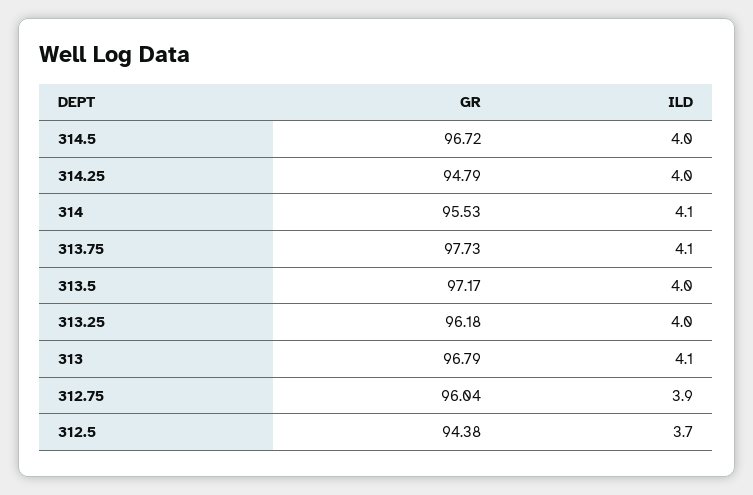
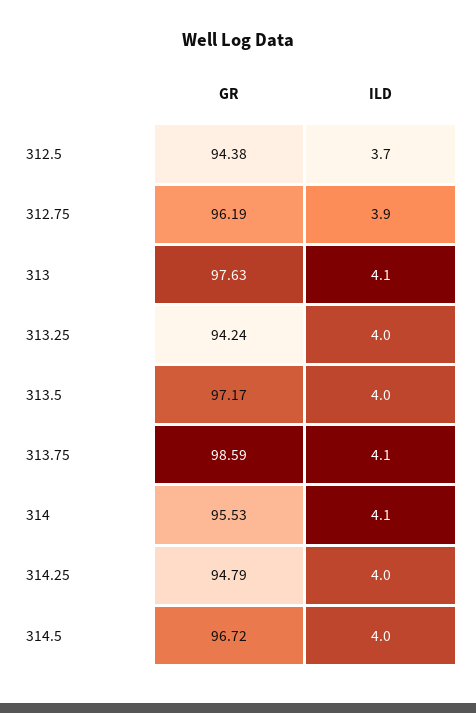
  {
    "GR": {
      "314.5": 96.72,
      "314.25": 94.79,
      "314": 95.53,
-     "313.75": 97.73,
+     "313.75": 98.59,
      "313.5": 97.17,
-     "313.25": 96.18,
+     "313.25": 94.24,
-     "313": 96.79,
+     "313": 97.63,
-     "312.75": 96.04,
+     "312.75": 96.19,
      "312.5": 94.38
    },
    "ILD": {
      "314.5": 4,
      "314.25": 4,
      "314": 4.1,
      "313.75": 4.1,
      "313.5": 4,
      "313.25": 4,
      "313": 4.1,
      "312.75": 3.9,
      "312.5": 3.7
    }
  }

